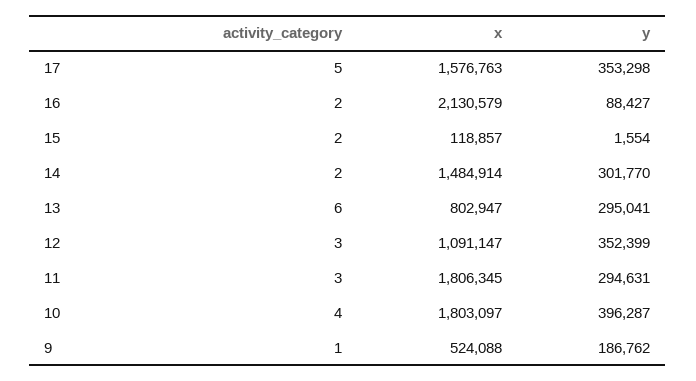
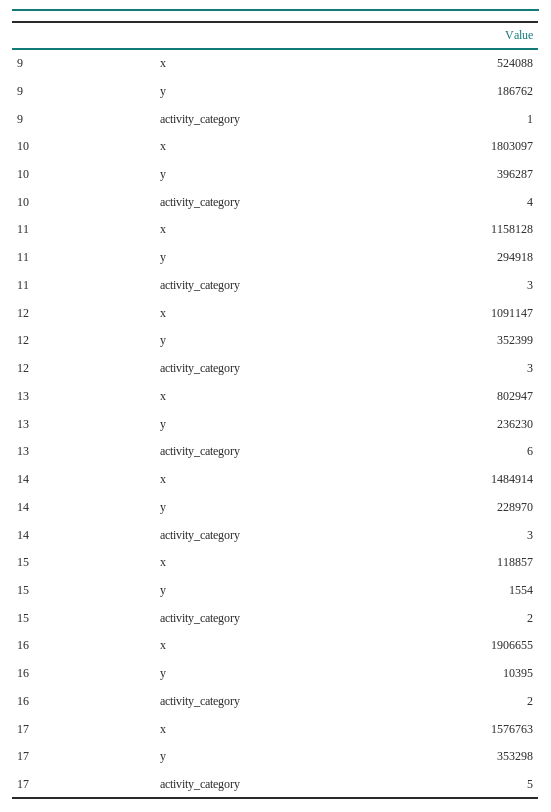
  {
    "activity_category": {
      "17": 5,
      "16": 2,
      "15": 2,
-     "14": 2,
+     "14": 3,
      "13": 6,
      "12": 3,
      "11": 3,
      "10": 4,
      "9": 1
    },
    "x": {
      "17": 1576763,
-     "16": 2130579,
+     "16": 1906655,
      "15": 118857,
      "14": 1484914,
      "13": 802947,
      "12": 1091147,
-     "11": 1806345,
+     "11": 1158128,
      "10": 1803097,
      "9": 524088
    },
    "y": {
      "17": 353298,
-     "16": 88427,
+     "16": 10395,
      "15": 1554,
-     "14": 301770,
+     "14": 228970,
-     "13": 295041,
+     "13": 236230,
      "12": 352399,
-     "11": 294631,
+     "11": 294918,
      "10": 396287,
      "9": 186762
    }
  }

